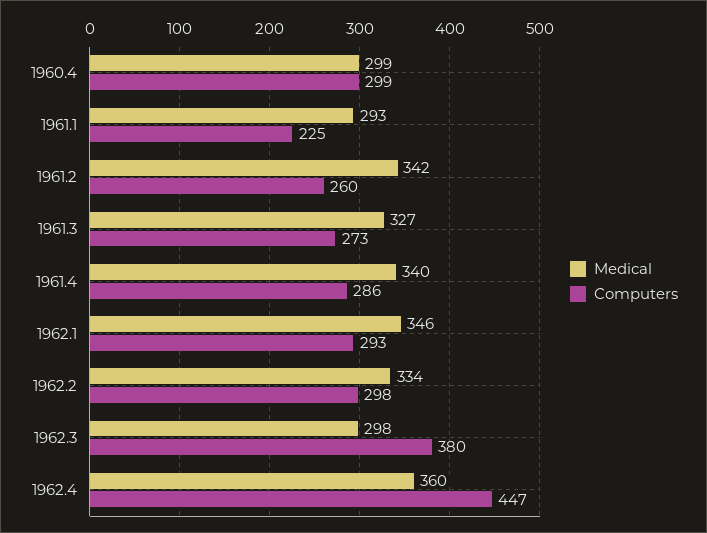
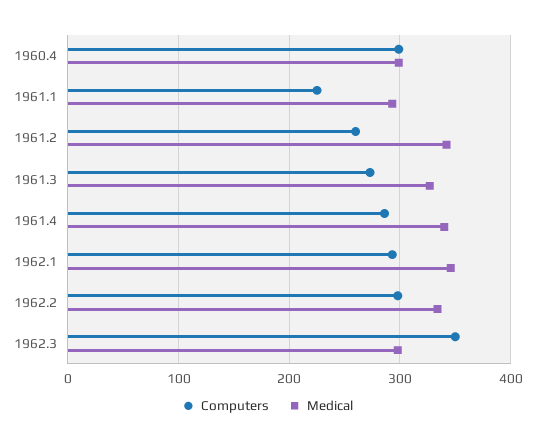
  {
    "Medical": {
      "1960.4": 299,
      "1961.1": 293,
      "1961.2": 342,
      "1961.3": 327,
      "1961.4": 340,
      "1962.1": 346,
      "1962.2": 334,
-     "1962.3": 298,
+     "1962.3": 298
-     "1962.4": 360
    },
    "Computers": {
      "1960.4": 299,
      "1961.1": 225,
      "1961.2": 260,
      "1961.3": 273,
      "1961.4": 286,
      "1962.1": 293,
      "1962.2": 298,
-     "1962.3": 380,
+     "1962.3": 350
-     "1962.4": 447
    }
  }

